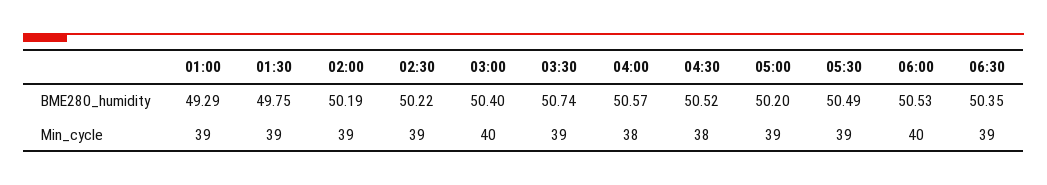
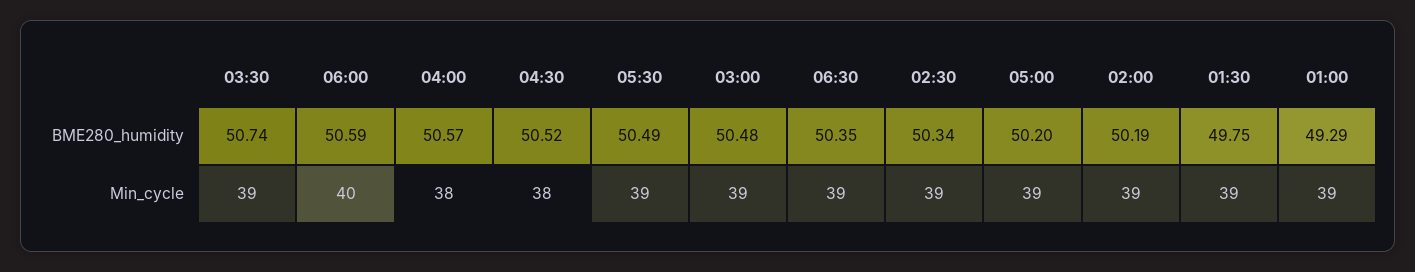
  {
    "01:00": {
      "BME280_humidity": 49.29,
      "Min_cycle": 39
    },
    "01:30": {
      "BME280_humidity": 49.75,
      "Min_cycle": 39
    },
    "02:00": {
      "BME280_humidity": 50.19,
      "Min_cycle": 39
    },
    "02:30": {
-     "BME280_humidity": 50.22,
+     "BME280_humidity": 50.34,
      "Min_cycle": 39
    },
    "03:00": {
-     "BME280_humidity": 50.4,
+     "BME280_humidity": 50.48,
-     "Min_cycle": 40
+     "Min_cycle": 39
    },
    "03:30": {
      "BME280_humidity": 50.74,
      "Min_cycle": 39
    },
    "04:00": {
      "BME280_humidity": 50.57,
      "Min_cycle": 38
    },
    "04:30": {
      "BME280_humidity": 50.52,
      "Min_cycle": 38
    },
    "05:00": {
      "BME280_humidity": 50.2,
      "Min_cycle": 39
    },
    "05:30": {
      "BME280_humidity": 50.49,
      "Min_cycle": 39
    },
    "06:00": {
-     "BME280_humidity": 50.53,
+     "BME280_humidity": 50.59,
      "Min_cycle": 40
    },
    "06:30": {
      "BME280_humidity": 50.35,
      "Min_cycle": 39
    }
  }

